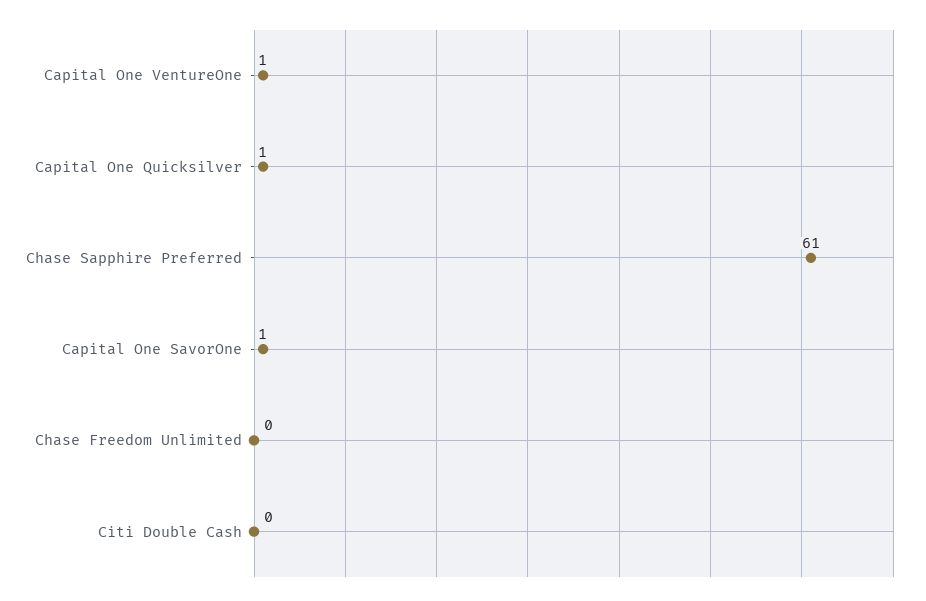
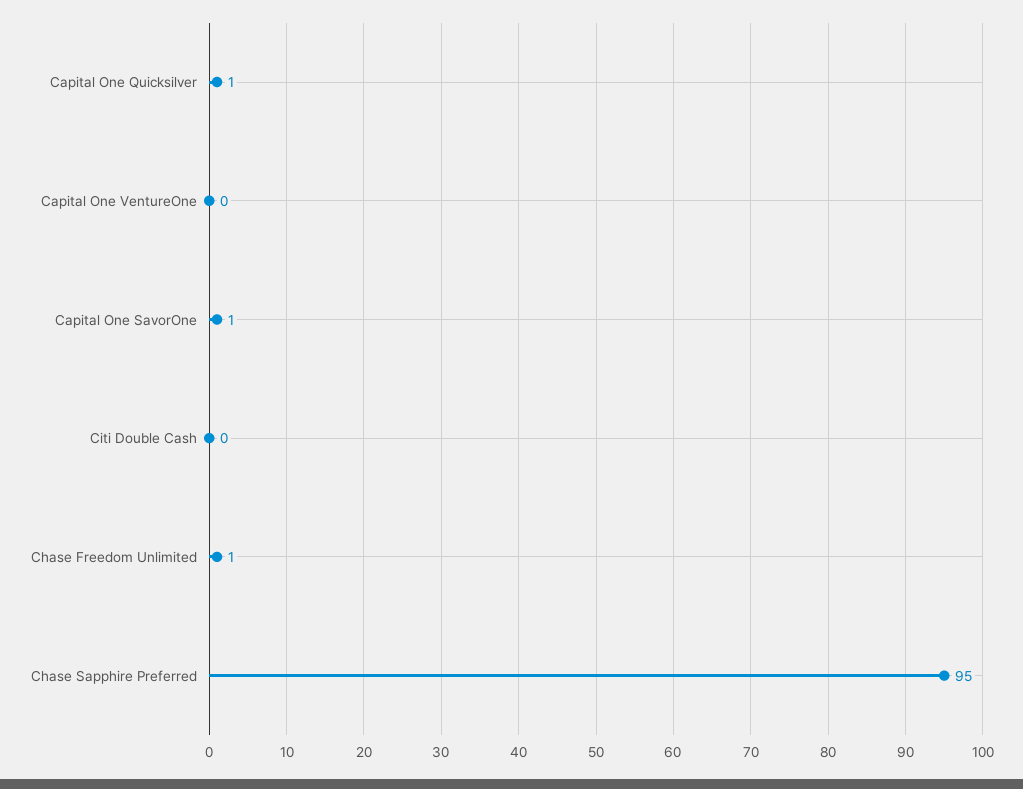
  {
-   "Capital One VentureOne": 1,
+   "Capital One VentureOne": 0,
    "Capital One Quicksilver": 1,
-   "Chase Sapphire Preferred": 61,
+   "Chase Sapphire Preferred": 95,
    "Capital One SavorOne": 1,
-   "Chase Freedom Unlimited": 0,
+   "Chase Freedom Unlimited": 1,
    "Citi Double Cash": 0
  }

